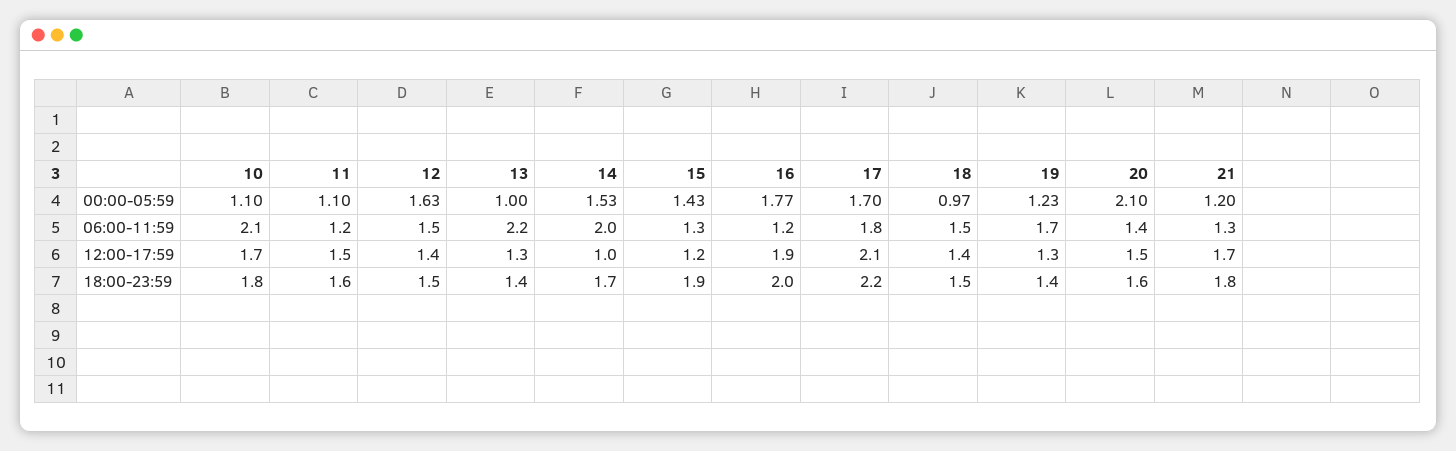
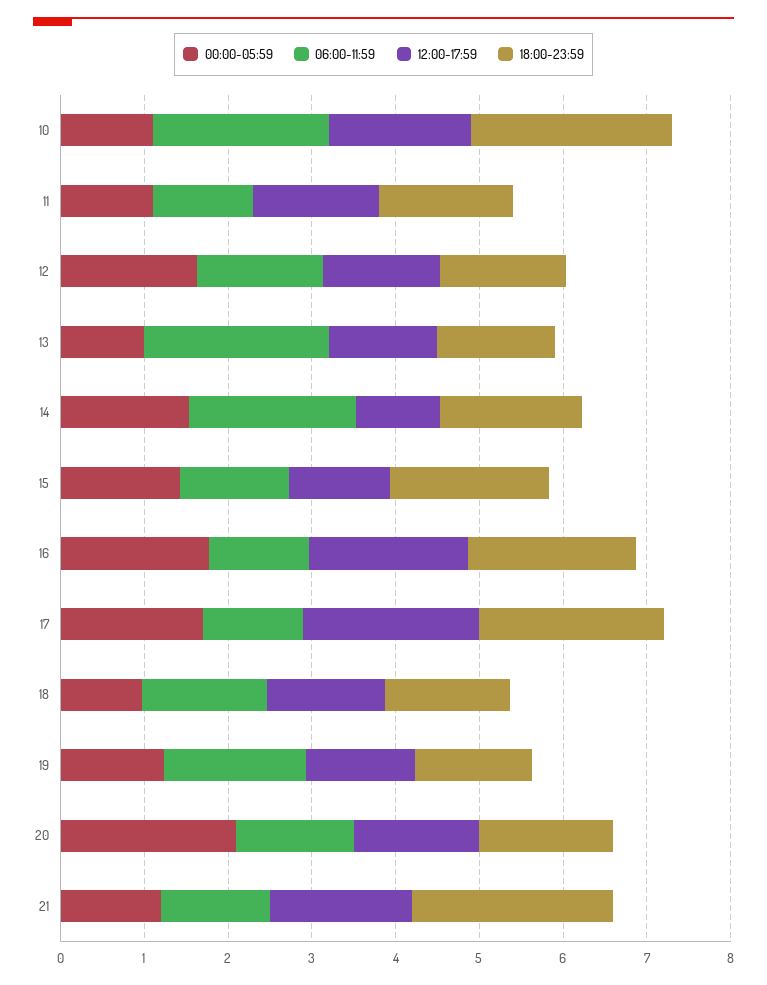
  {
    "00:00-05:59": {
      "10": 1.1,
      "11": 1.1,
      "12": 1.63,
      "13": 1,
      "14": 1.53,
      "15": 1.43,
      "16": 1.77,
      "17": 1.7,
      "18": 0.97,
      "19": 1.23,
      "20": 2.1,
      "21": 1.2
    },
    "06:00-11:59": {
      "10": 2.1,
      "11": 1.2,
      "12": 1.5,
      "13": 2.2,
      "14": 2,
      "15": 1.3,
      "16": 1.2,
-     "17": 1.8,
+     "17": 1.2,
      "18": 1.5,
      "19": 1.7,
      "20": 1.4,
      "21": 1.3
    },
    "12:00-17:59": {
      "10": 1.7,
      "11": 1.5,
      "12": 1.4,
      "13": 1.3,
      "14": 1,
      "15": 1.2,
      "16": 1.9,
      "17": 2.1,
      "18": 1.4,
      "19": 1.3,
      "20": 1.5,
      "21": 1.7
    },
    "18:00-23:59": {
-     "10": 1.8,
+     "10": 2.4,
      "11": 1.6,
      "12": 1.5,
      "13": 1.4,
      "14": 1.7,
      "15": 1.9,
      "16": 2,
      "17": 2.2,
      "18": 1.5,
      "19": 1.4,
      "20": 1.6,
-     "21": 1.8
+     "21": 2.4
    }
  }

